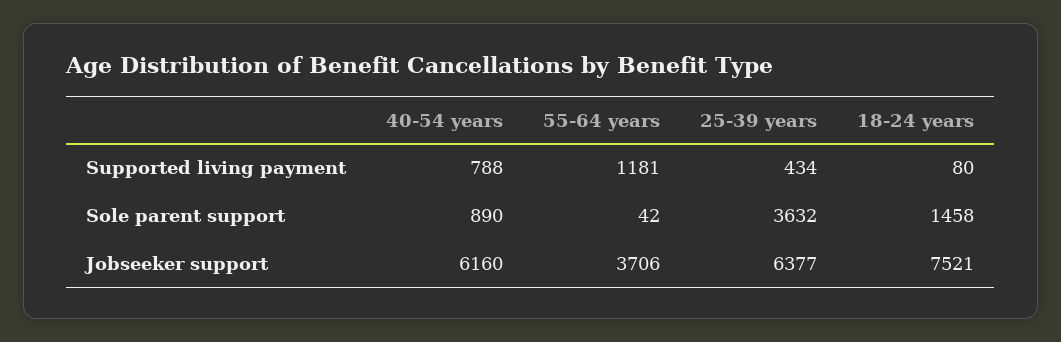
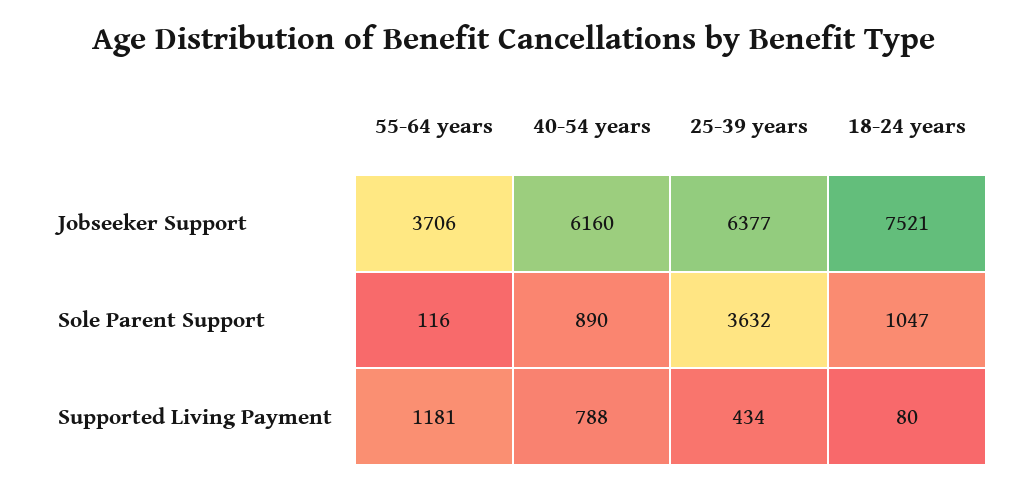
  {
    "40-54 years": {
      "Supported living payment": 788,
      "Sole parent support": 890,
      "Jobseeker support": 6160
    },
    "55-64 years": {
      "Supported living payment": 1181,
-     "Sole parent support": 42,
+     "Sole parent support": 116,
      "Jobseeker support": 3706
    },
    "25-39 years": {
      "Supported living payment": 434,
      "Sole parent support": 3632,
      "Jobseeker support": 6377
    },
    "18-24 years": {
      "Supported living payment": 80,
-     "Sole parent support": 1458,
+     "Sole parent support": 1047,
      "Jobseeker support": 7521
    }
  }

